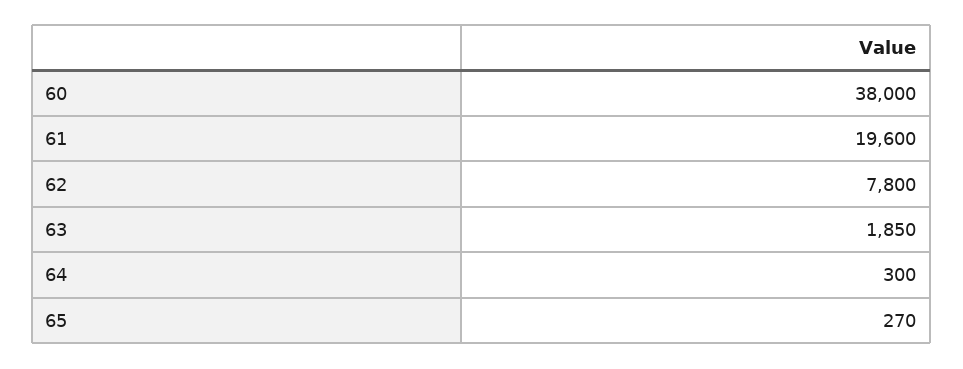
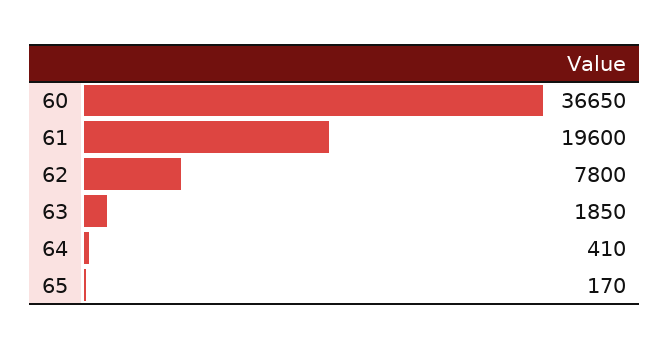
  {
-   "60": 38000,
+   "60": 36650,
    "61": 19600,
    "62": 7800,
    "63": 1850,
-   "64": 300,
+   "64": 410,
-   "65": 270
+   "65": 170
  }

